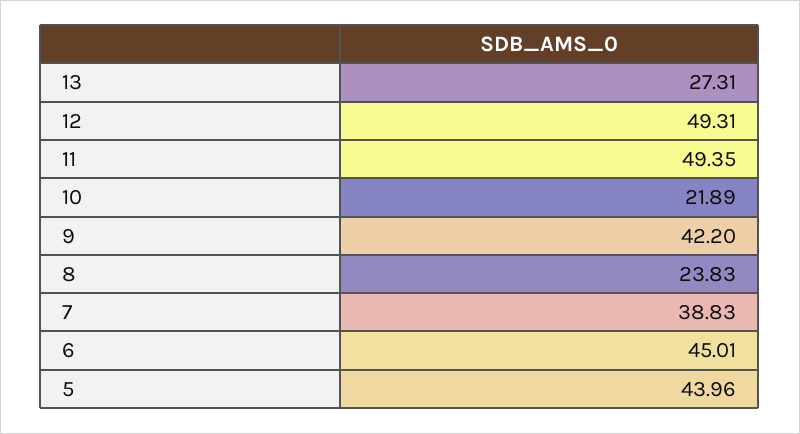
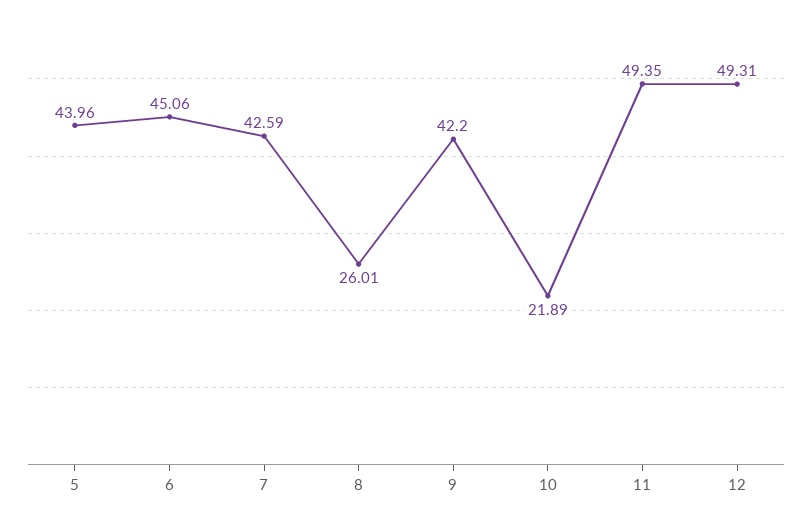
  {
-   "13": 27.31,
    "12": 49.31,
    "11": 49.35,
    "10": 21.89,
    "9": 42.2,
-   "8": 23.83,
+   "8": 26.01,
-   "7": 38.83,
+   "7": 42.59,
-   "6": 45.01,
+   "6": 45.06,
    "5": 43.96
  }

